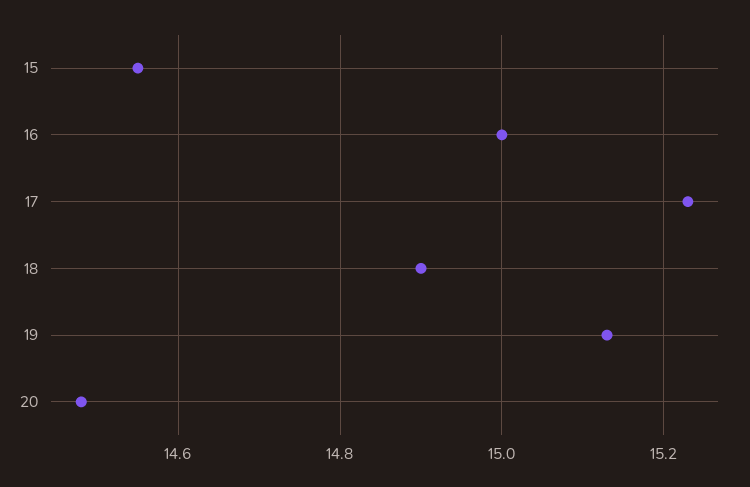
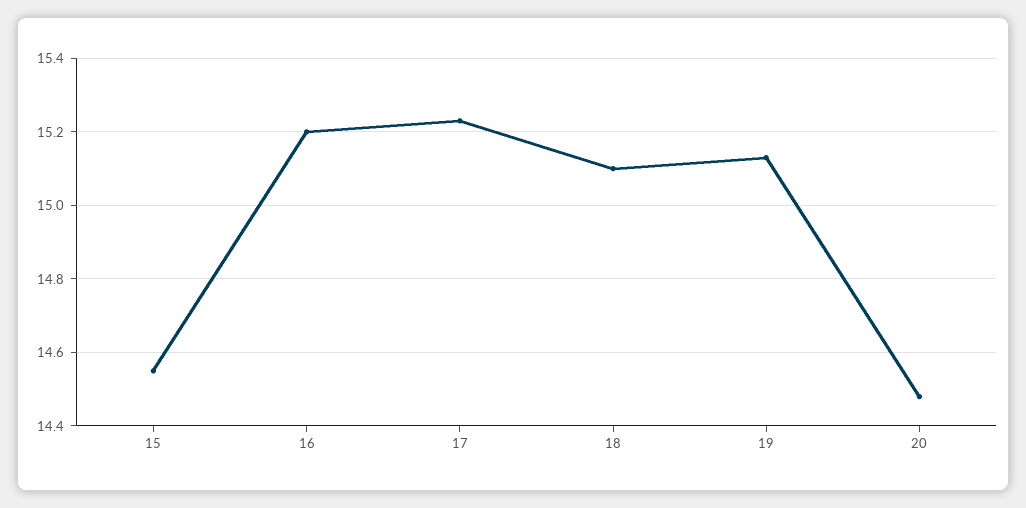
  {
    "15": 14.55,
-   "16": 15,
+   "16": 15.2,
    "17": 15.25,
-   "18": 14.9,
+   "18": 15.1,
    "19": 15.15,
    "20": 14.5
  }

